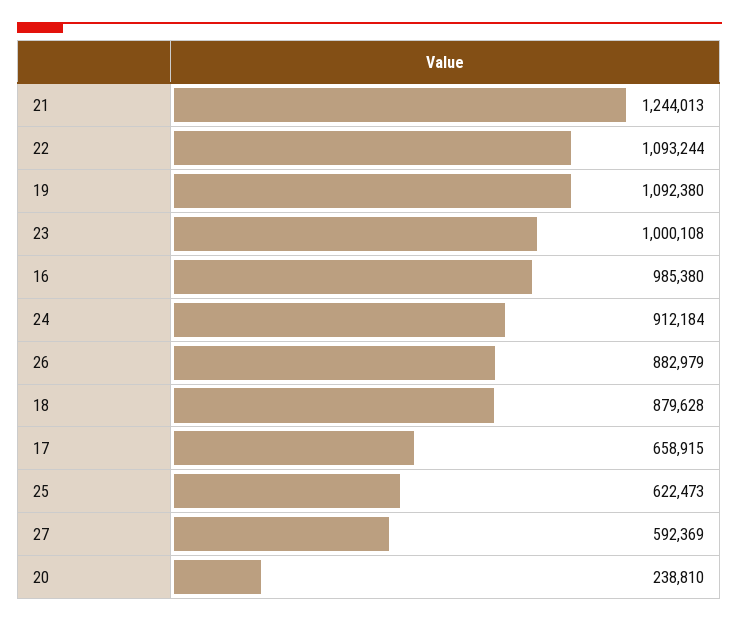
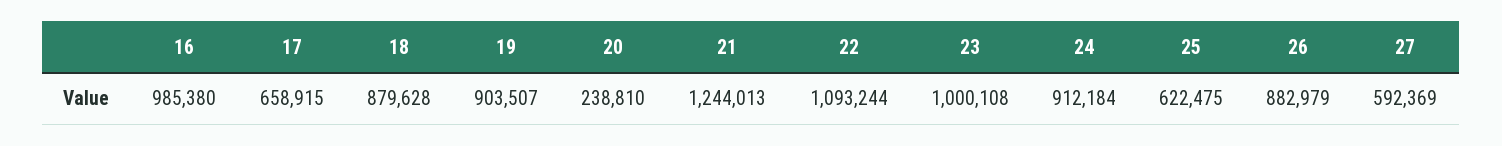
  {
    "21": 1244013,
    "22": 1093244,
-   "19": 1092380,
+   "19": 903507,
    "23": 1000108,
    "16": 985380,
    "24": 912184,
    "26": 882979,
    "18": 879628,
    "17": 658915,
-   "25": 622473,
+   "25": 622475,
    "27": 592369,
    "20": 238810
  }

